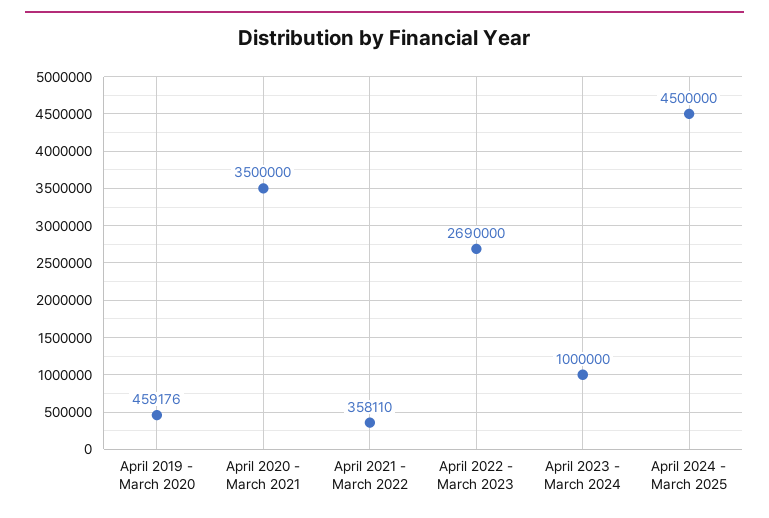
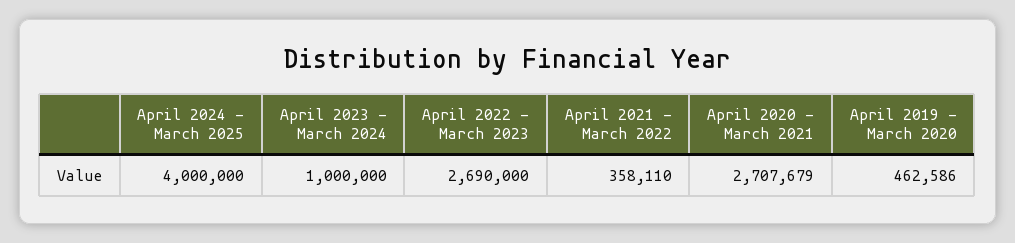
  {
-   "April 2019 - March 2020": 459176,
+   "April 2019 - March 2020": 462586,
-   "April 2020 - March 2021": 3500000,
+   "April 2020 - March 2021": 2707679,
    "April 2021 - March 2022": 358110,
    "April 2022 - March 2023": 2690000,
    "April 2023 - March 2024": 1000000,
-   "April 2024 - March 2025": 4500000
+   "April 2024 - March 2025": 4000000
  }

